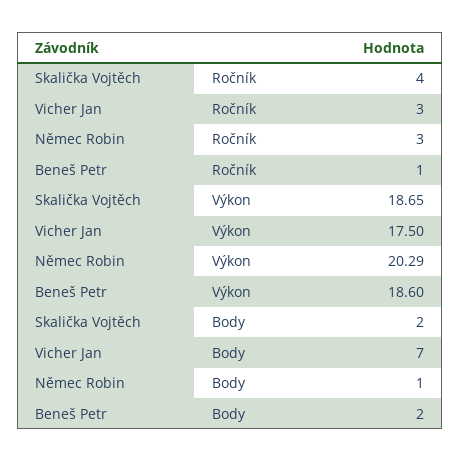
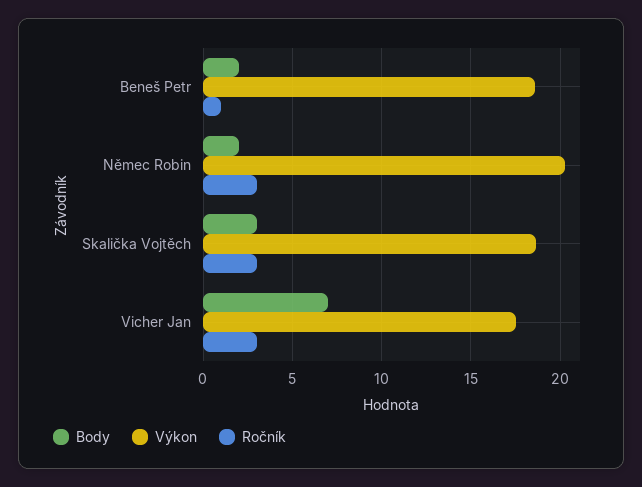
  {
    "Ročník": {
-     "Skalička Vojtěch": 4,
+     "Skalička Vojtěch": 3,
      "Vicher Jan": 3,
      "Němec Robin": 3,
      "Beneš Petr": 1
    },
    "Výkon": {
      "Skalička Vojtěch": 18.65,
      "Vicher Jan": 17.5,
      "Němec Robin": 20.29,
      "Beneš Petr": 18.6
    },
    "Body": {
-     "Skalička Vojtěch": 2,
+     "Skalička Vojtěch": 3,
      "Vicher Jan": 7,
-     "Němec Robin": 1,
+     "Němec Robin": 2,
      "Beneš Petr": 2
    }
  }

